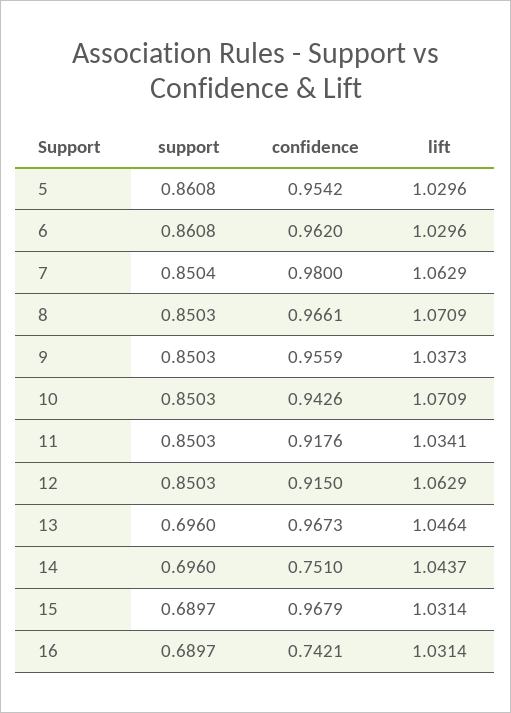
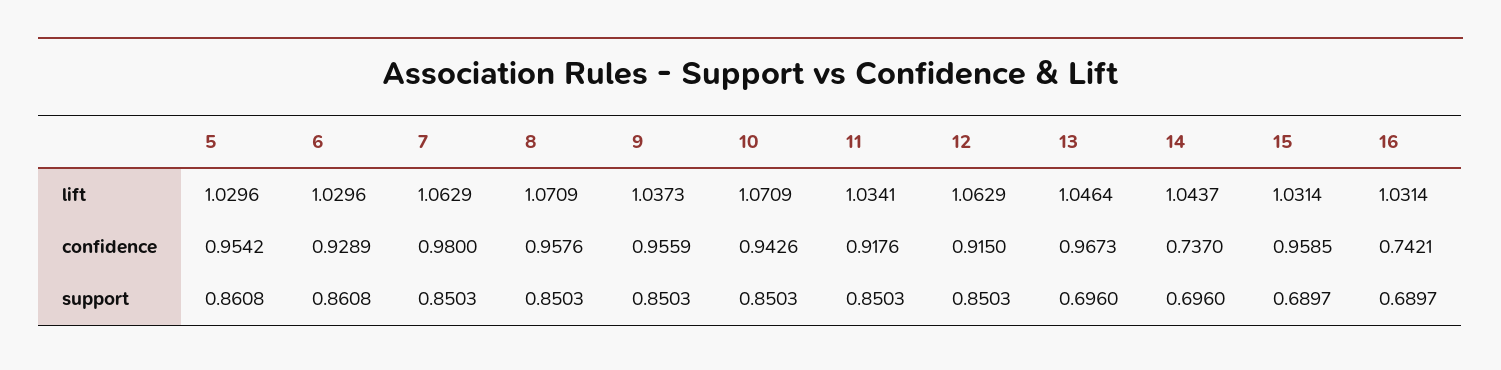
  {
    "support": {
      "5": 0.8608,
      "6": 0.8608,
-     "7": 0.8504,
+     "7": 0.8503,
      "8": 0.8503,
      "9": 0.8503,
      "10": 0.8503,
      "11": 0.8503,
      "12": 0.8503,
      "13": 0.696,
      "14": 0.696,
      "15": 0.6897,
      "16": 0.6897
    },
    "confidence": {
      "5": 0.9542,
-     "6": 0.962,
+     "6": 0.9289,
      "7": 0.98,
-     "8": 0.9661,
+     "8": 0.9576,
      "9": 0.9559,
      "10": 0.9426,
      "11": 0.9176,
      "12": 0.915,
      "13": 0.9673,
-     "14": 0.751,
+     "14": 0.737,
-     "15": 0.9679,
+     "15": 0.9585,
      "16": 0.7421
    },
    "lift": {
      "5": 1.0296,
      "6": 1.0296,
      "7": 1.0629,
      "8": 1.0709,
      "9": 1.0373,
      "10": 1.0709,
      "11": 1.0341,
      "12": 1.0629,
      "13": 1.0464,
      "14": 1.0437,
      "15": 1.0314,
      "16": 1.0314
    }
  }

